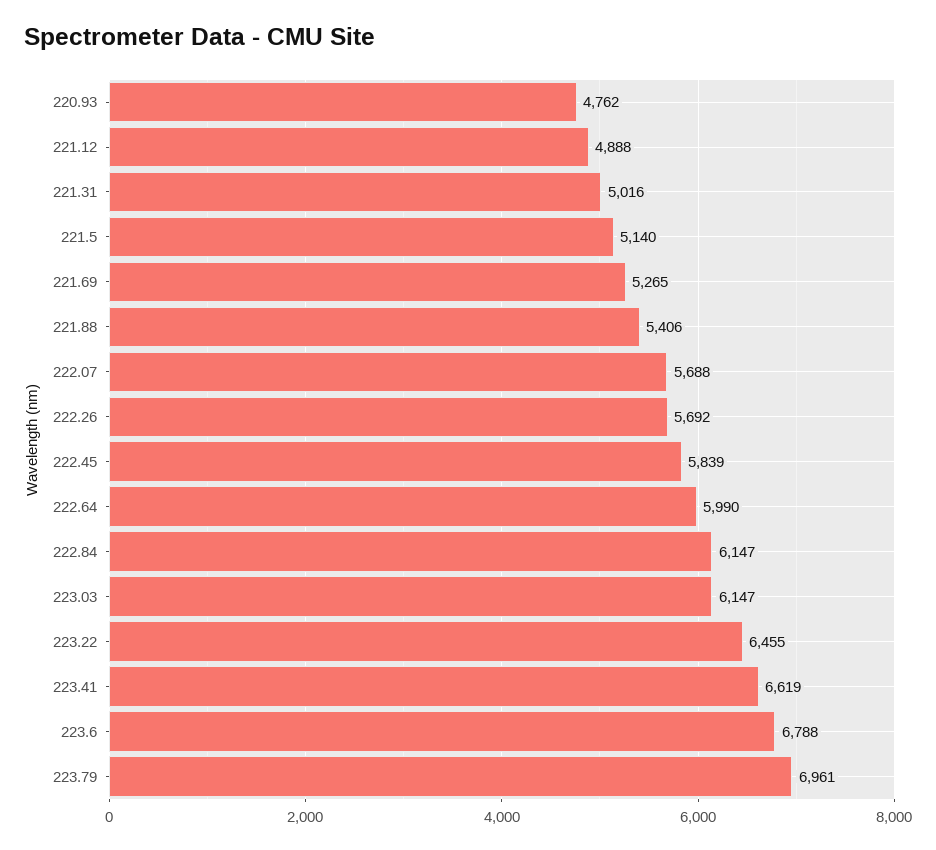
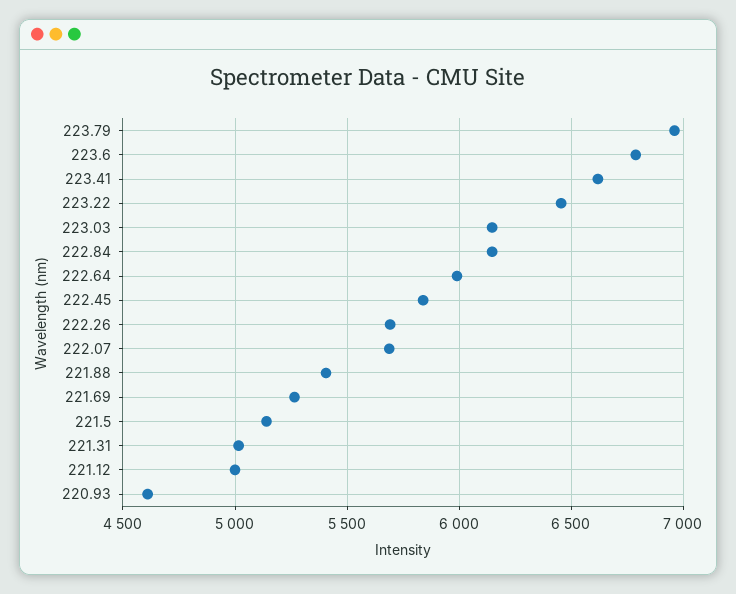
  {
-   "220.93": 4762,
+   "220.93": 4600,
-   "221.12": 4888,
+   "221.12": 5000,
    "221.31": 5016,
    "221.5": 5140,
    "221.69": 5265,
    "221.88": 5406,
    "222.07": 5688,
    "222.26": 5692,
    "222.45": 5839,
    "222.64": 5990,
    "222.84": 6147,
    "223.03": 6147,
    "223.22": 6455,
    "223.41": 6619,
    "223.6": 6788,
    "223.79": 6961
  }

